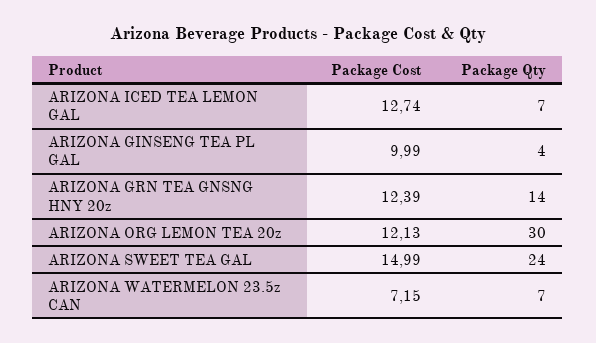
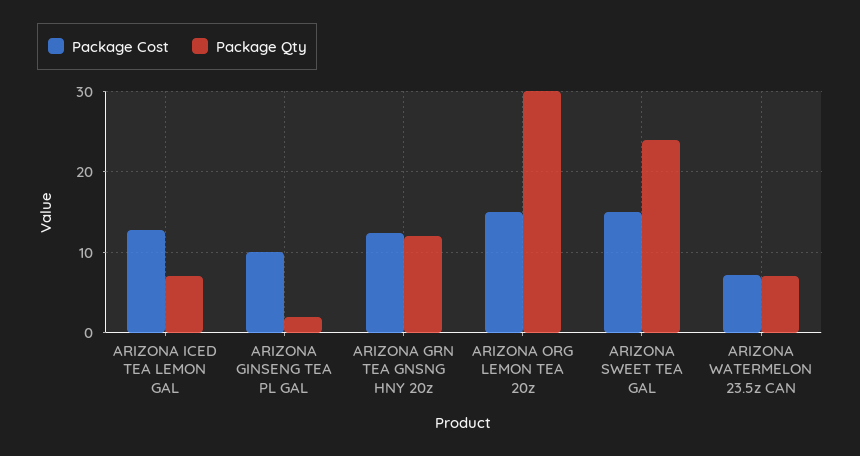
  {
    "Package Cost": {
      "ARIZONA ICED TEA LEMON GAL": 12.74,
      "ARIZONA GINSENG TEA PL GAL": 9.99,
      "ARIZONA GRN TEA GNSNG HNY 20z": 12.39,
-     "ARIZONA ORG LEMON TEA 20z": 12.13,
+     "ARIZONA ORG LEMON TEA 20z": 15,
      "ARIZONA SWEET TEA GAL": 14.99,
      "ARIZONA WATERMELON 23.5z CAN": 7.15
    },
    "Package Qty": {
      "ARIZONA ICED TEA LEMON GAL": 7,
-     "ARIZONA GINSENG TEA PL GAL": 4,
+     "ARIZONA GINSENG TEA PL GAL": 2,
-     "ARIZONA GRN TEA GNSNG HNY 20z": 14,
+     "ARIZONA GRN TEA GNSNG HNY 20z": 12,
      "ARIZONA ORG LEMON TEA 20z": 30,
      "ARIZONA SWEET TEA GAL": 24,
      "ARIZONA WATERMELON 23.5z CAN": 7
    }
  }

